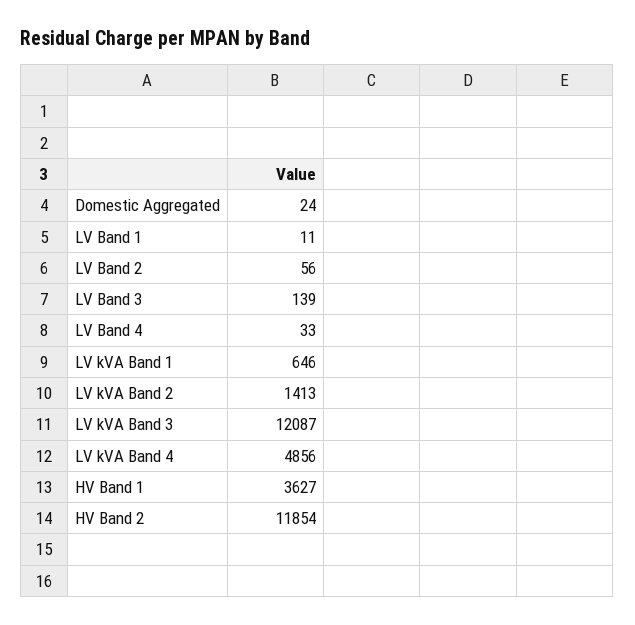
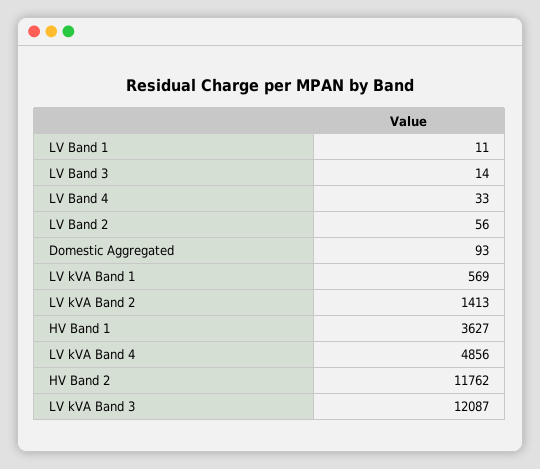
  {
-   "Domestic Aggregated": 24,
+   "Domestic Aggregated": 93,
    "LV Band 1": 11,
    "LV Band 2": 56,
-   "LV Band 3": 139,
+   "LV Band 3": 14,
    "LV Band 4": 33,
-   "LV kVA Band 1": 646,
+   "LV kVA Band 1": 569,
    "LV kVA Band 2": 1413,
    "LV kVA Band 3": 12087,
    "LV kVA Band 4": 4856,
    "HV Band 1": 3627,
-   "HV Band 2": 11854
+   "HV Band 2": 11762
  }

